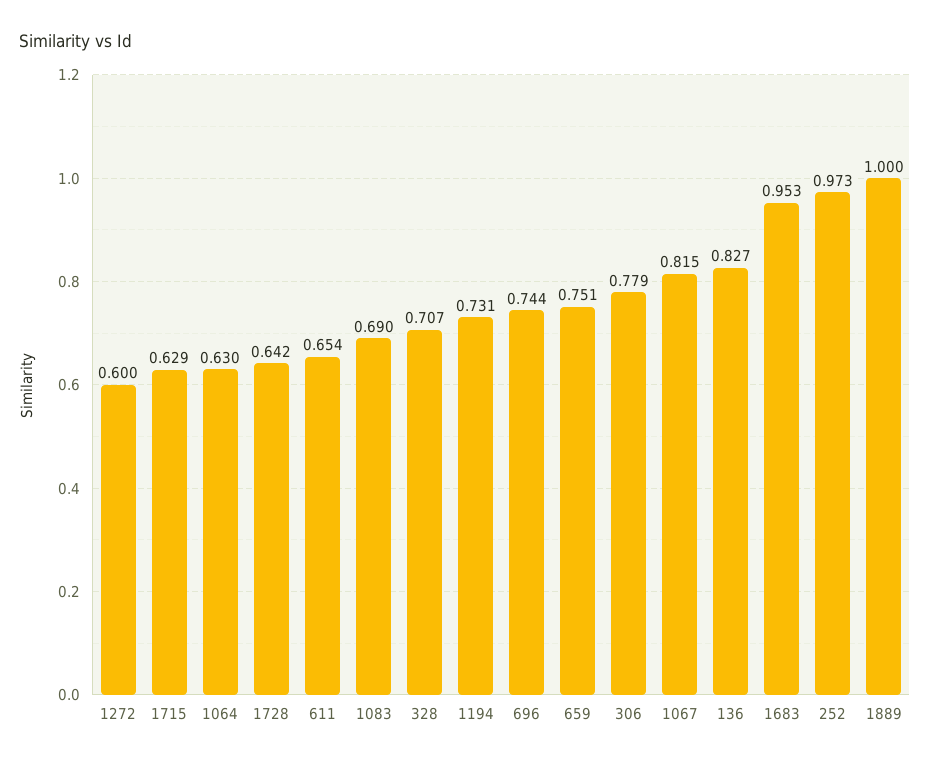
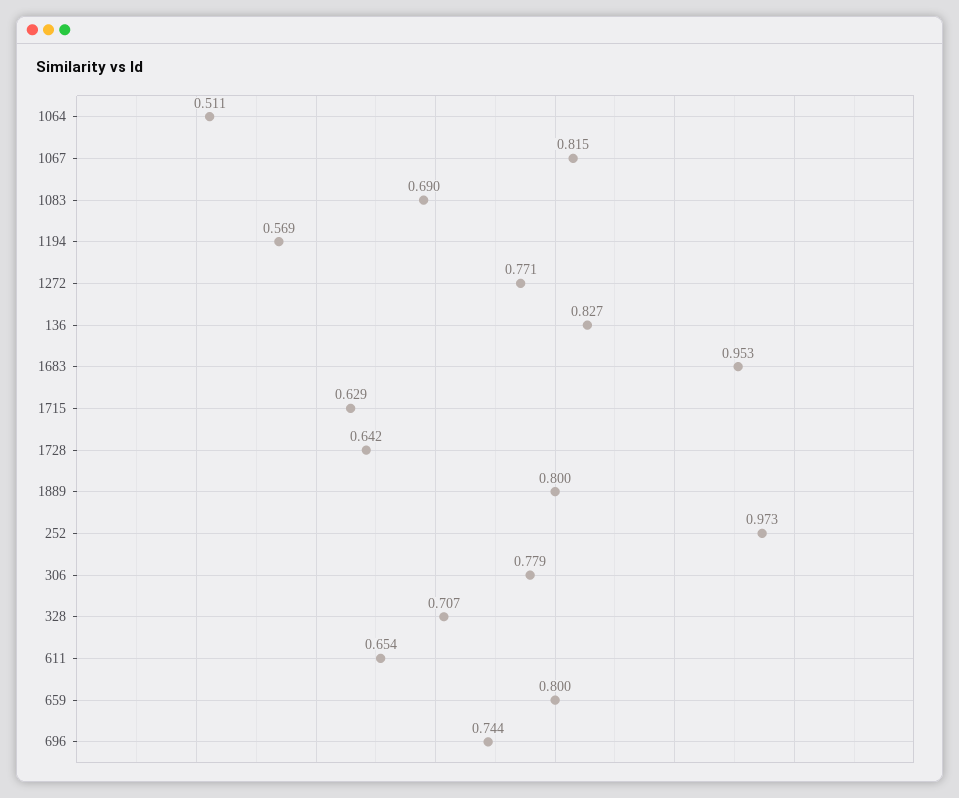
  {
-   "1272": 0.6,
+   "1272": 0.771,
    "1715": 0.629,
-   "1064": 0.63,
+   "1064": 0.511,
    "1728": 0.642,
    "611": 0.654,
    "1083": 0.69,
    "328": 0.707,
-   "1194": 0.731,
+   "1194": 0.569,
    "696": 0.744,
-   "659": 0.751,
+   "659": 0.8,
    "306": 0.779,
    "1067": 0.815,
    "136": 0.827,
    "1683": 0.953,
    "252": 0.973,
-   "1889": 1
+   "1889": 0.8
  }

